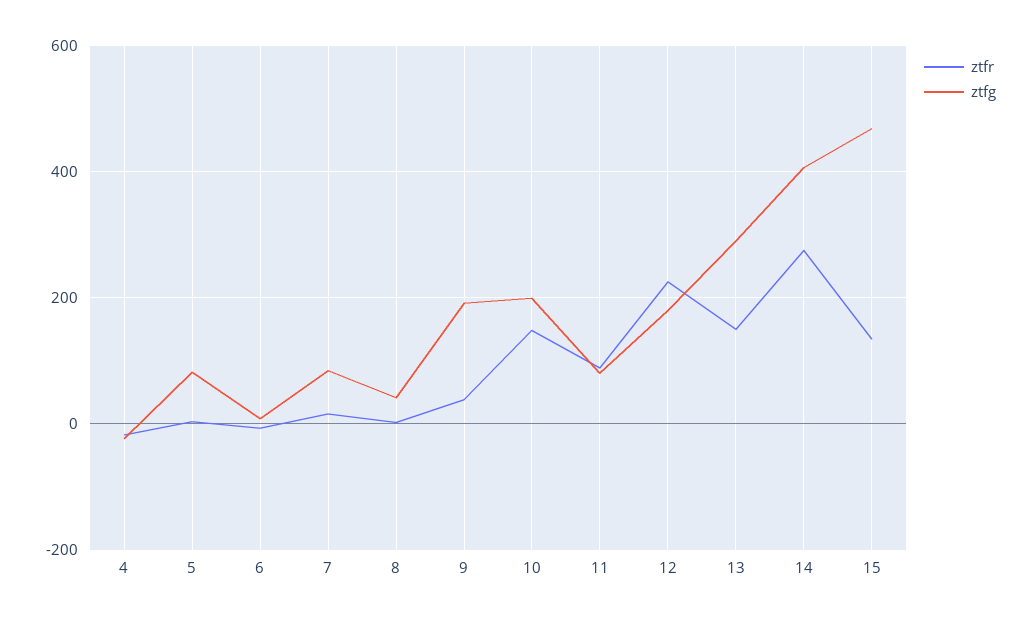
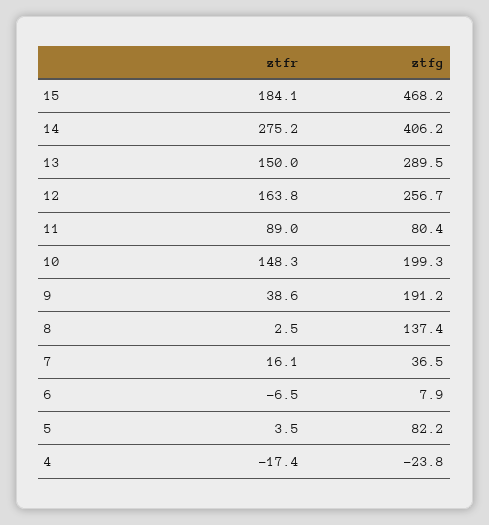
  {
    "ztfr": {
      "4": -17.4,
      "5": 3.5,
      "6": -6.5,
      "7": 16.1,
      "8": 2.5,
      "9": 38.6,
      "10": 148.3,
      "11": 89,
-     "12": 220,
+     "12": 163.8,
      "13": 150,
      "14": 275.2,
-     "15": 140
+     "15": 184.1
    },
    "ztfg": {
      "4": -23.8,
      "5": 82.2,
      "6": 7.9,
-     "7": 80,
+     "7": 36.5,
-     "8": 40,
+     "8": 137.4,
      "9": 191.2,
      "10": 199.3,
      "11": 80.4,
-     "12": 180,
+     "12": 256.7,
      "13": 289.5,
      "14": 406.2,
      "15": 468.2
    }
  }

